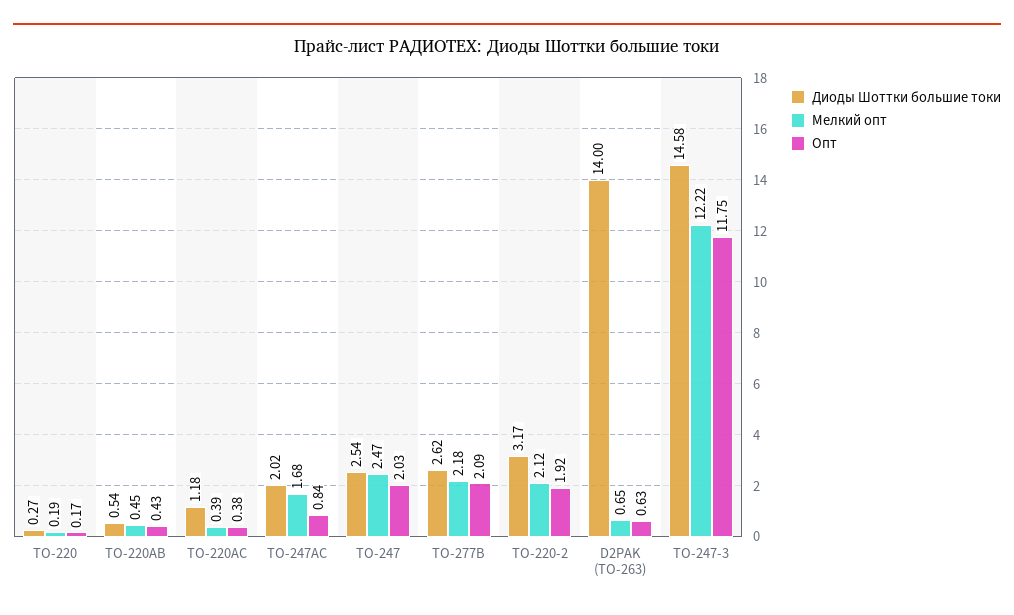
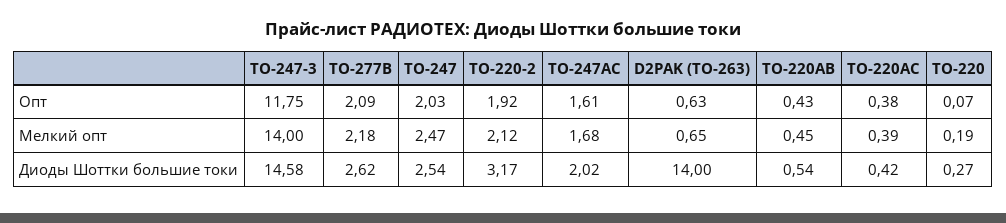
  {
    "Диоды Шоттки большие токи": {
      "TO-220": 0.27,
      "TO-220AB": 0.54,
-     "TO-220AC": 1.18,
+     "TO-220AC": 0.42,
      "TO-247AC": 2.02,
      "TO-247": 2.54,
      "TO-277B": 2.62,
      "TO-220-2": 3.17,
      "D2PAK (TO-263)": 14,
      "TO-247-3": 14.58
    },
    "Мелкий опт": {
      "TO-220": 0.19,
      "TO-220AB": 0.45,
      "TO-220AC": 0.39,
      "TO-247AC": 1.68,
      "TO-247": 2.47,
      "TO-277B": 2.18,
      "TO-220-2": 2.12,
      "D2PAK (TO-263)": 0.65,
-     "TO-247-3": 12.22
+     "TO-247-3": 14
    },
    "Опт": {
-     "TO-220": 0.17,
+     "TO-220": 0.07,
      "TO-220AB": 0.43,
      "TO-220AC": 0.38,
-     "TO-247AC": 0.84,
+     "TO-247AC": 1.61,
      "TO-247": 2.03,
      "TO-277B": 2.09,
      "TO-220-2": 1.92,
      "D2PAK (TO-263)": 0.63,
      "TO-247-3": 11.75
    }
  }

